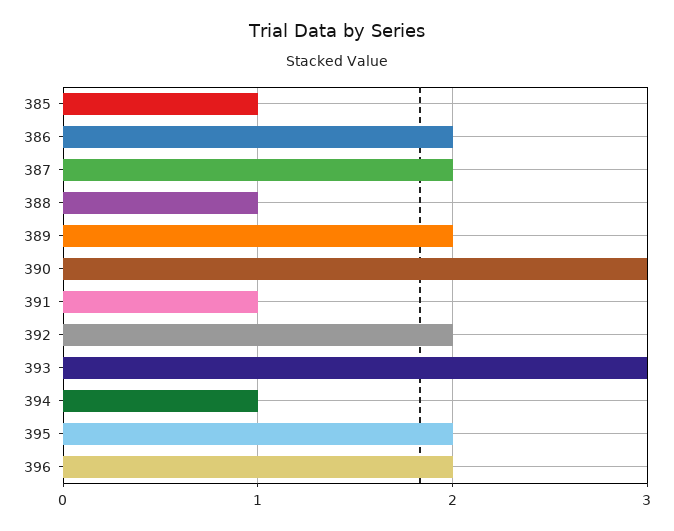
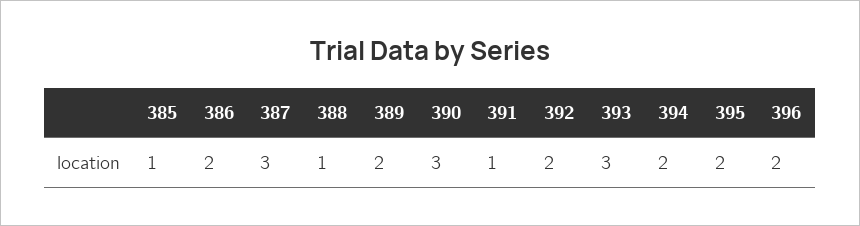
  {
    "385": 1,
    "386": 2,
-   "387": 2,
+   "387": 3,
    "388": 1,
    "389": 2,
    "390": 3,
    "391": 1,
    "392": 2,
    "393": 3,
-   "394": 1,
+   "394": 2,
    "395": 2,
    "396": 2
  }

